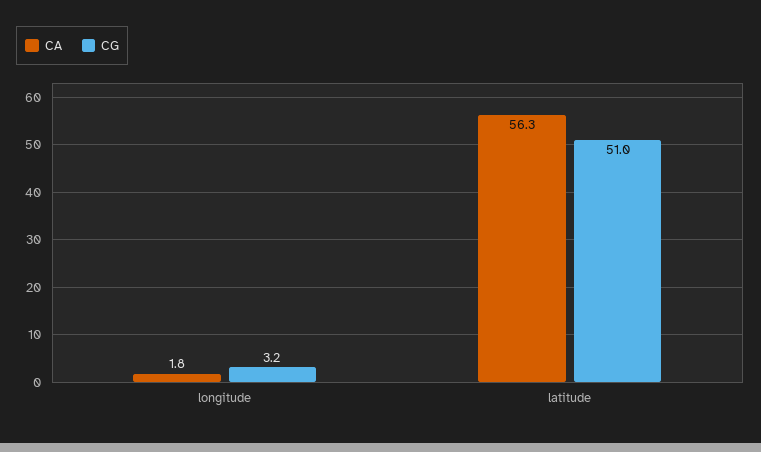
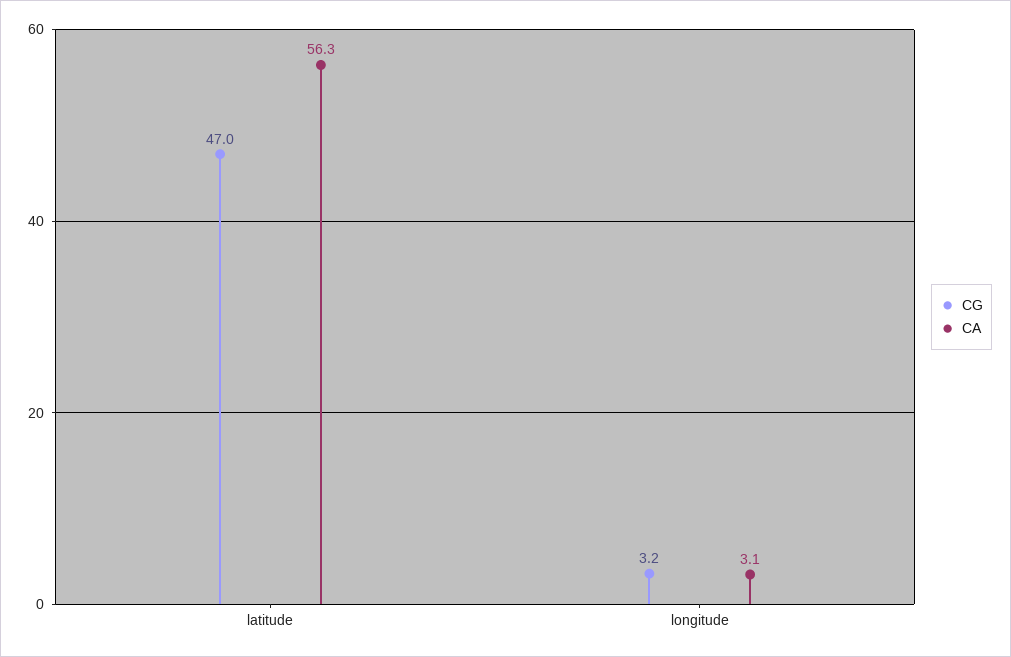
  {
    "CA": {
-     "longitude": 1.8,
+     "longitude": 3.1,
      "latitude": 56.3
    },
    "CG": {
      "longitude": 3.2,
-     "latitude": 51
+     "latitude": 47
    }
  }

